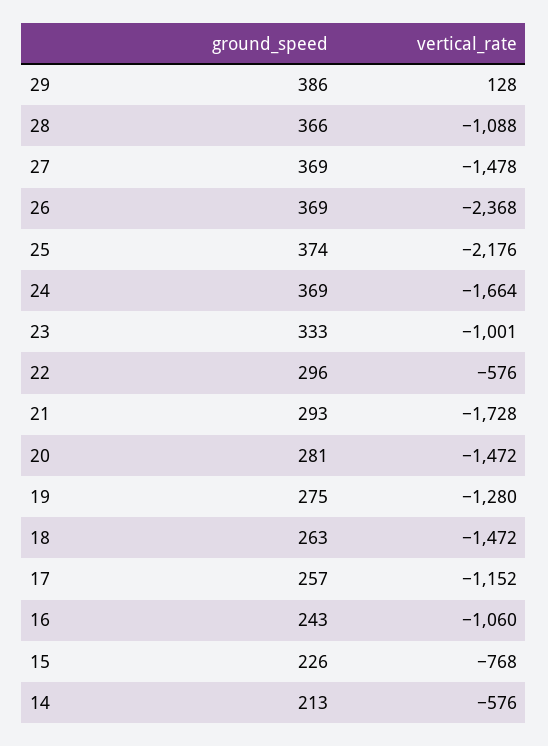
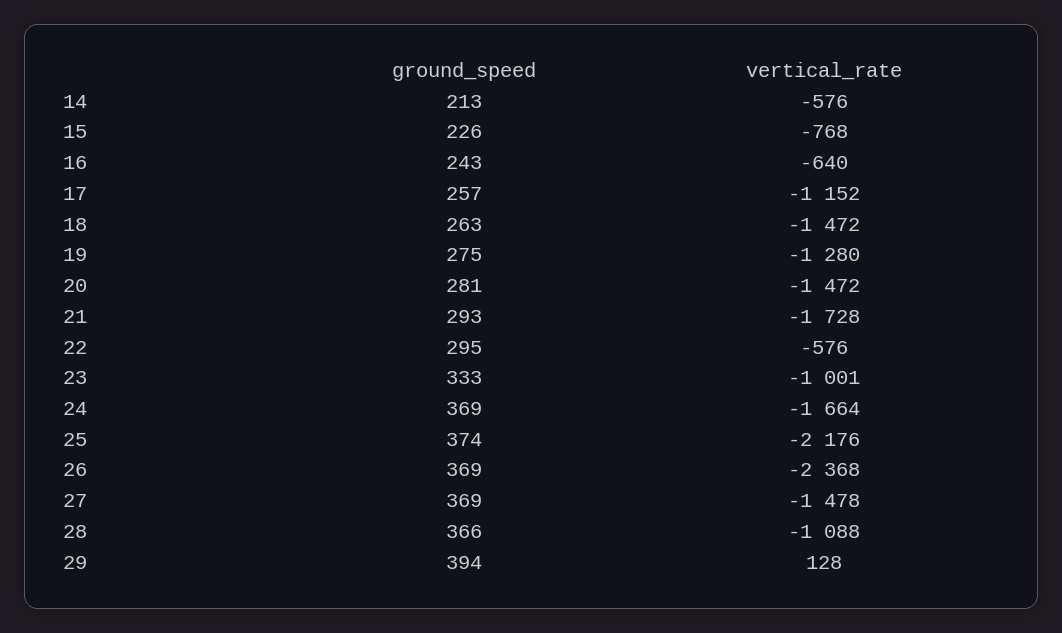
  {
    "ground_speed": {
-     "29": 386,
+     "29": 394,
      "28": 366,
      "27": 369,
      "26": 369,
      "25": 374,
      "24": 369,
      "23": 333,
-     "22": 296,
+     "22": 295,
      "21": 293,
      "20": 281,
      "19": 275,
      "18": 263,
      "17": 257,
      "16": 243,
      "15": 226,
      "14": 213
    },
    "vertical_rate": {
      "29": 128,
      "28": -1088,
      "27": -1478,
      "26": -2368,
      "25": -2176,
      "24": -1664,
      "23": -1001,
      "22": -576,
      "21": -1728,
      "20": -1472,
      "19": -1280,
      "18": -1472,
      "17": -1152,
-     "16": -1060,
+     "16": -640,
      "15": -768,
      "14": -576
    }
  }

